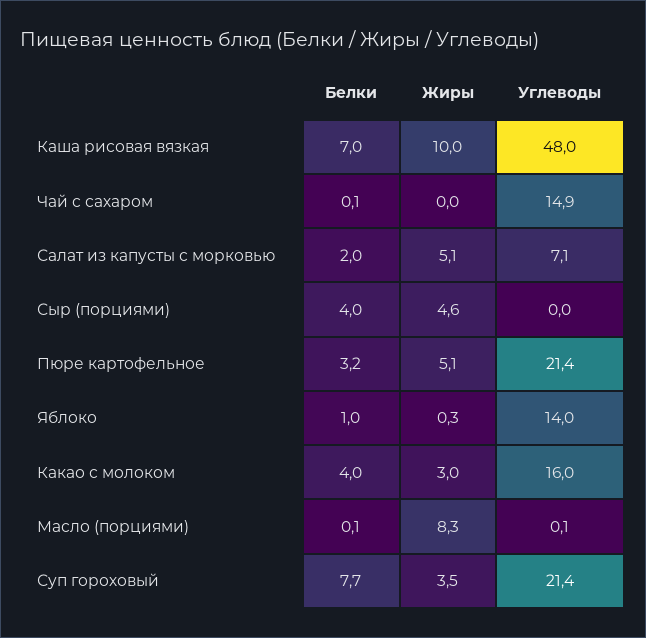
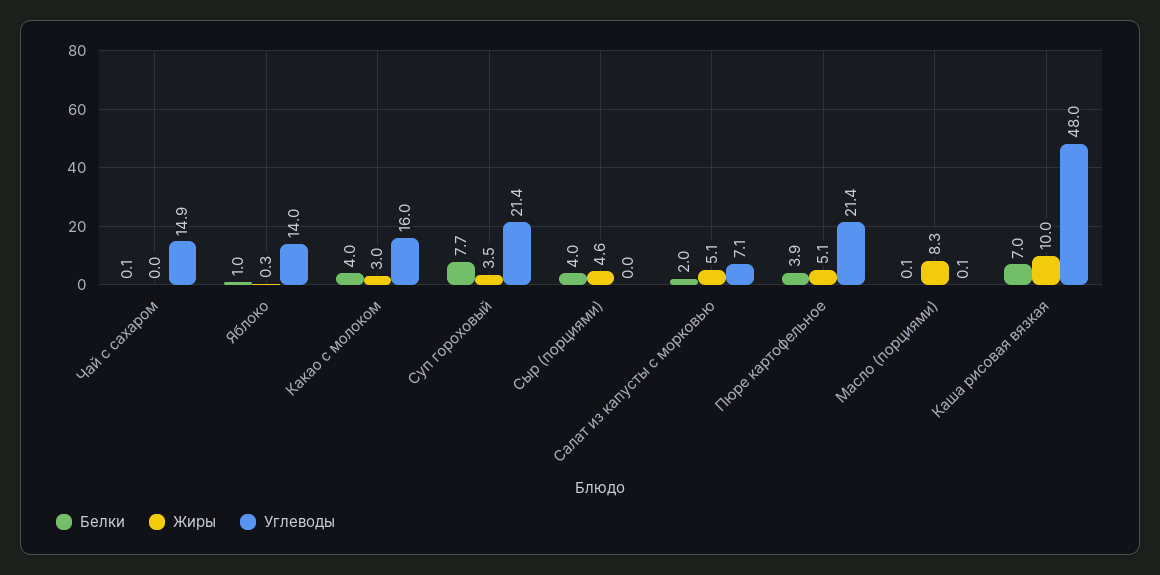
  {
    "Белки": {
      "Каша рисовая вязкая": 7,
      "Чай с сахаром": 0.1,
      "Салат из капусты с морковью": 2,
      "Сыр (порциями)": 4,
-     "Пюре картофельное": 3.2,
+     "Пюре картофельное": 3.9,
      "Яблоко": 1,
      "Какао с молоком": 4,
      "Масло (порциями)": 0.1,
      "Суп гороховый": 7.7
    },
    "Жиры": {
      "Каша рисовая вязкая": 10,
      "Чай с сахаром": 0,
      "Салат из капусты с морковью": 5.1,
      "Сыр (порциями)": 4.6,
      "Пюре картофельное": 5.1,
      "Яблоко": 0.3,
      "Какао с молоком": 3,
      "Масло (порциями)": 8.3,
      "Суп гороховый": 3.5
    },
    "Углеводы": {
      "Каша рисовая вязкая": 48,
      "Чай с сахаром": 14.9,
      "Салат из капусты с морковью": 7.1,
      "Сыр (порциями)": 0,
      "Пюре картофельное": 21.4,
      "Яблоко": 14,
      "Какао с молоком": 16,
      "Масло (порциями)": 0.1,
      "Суп гороховый": 21.4
    }
  }

